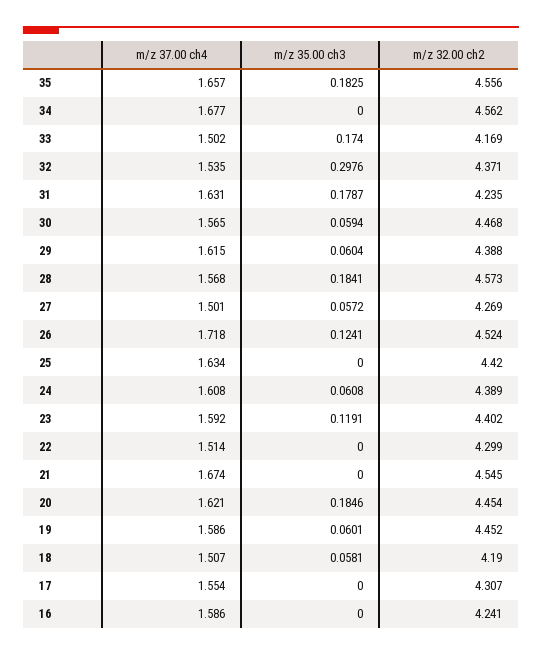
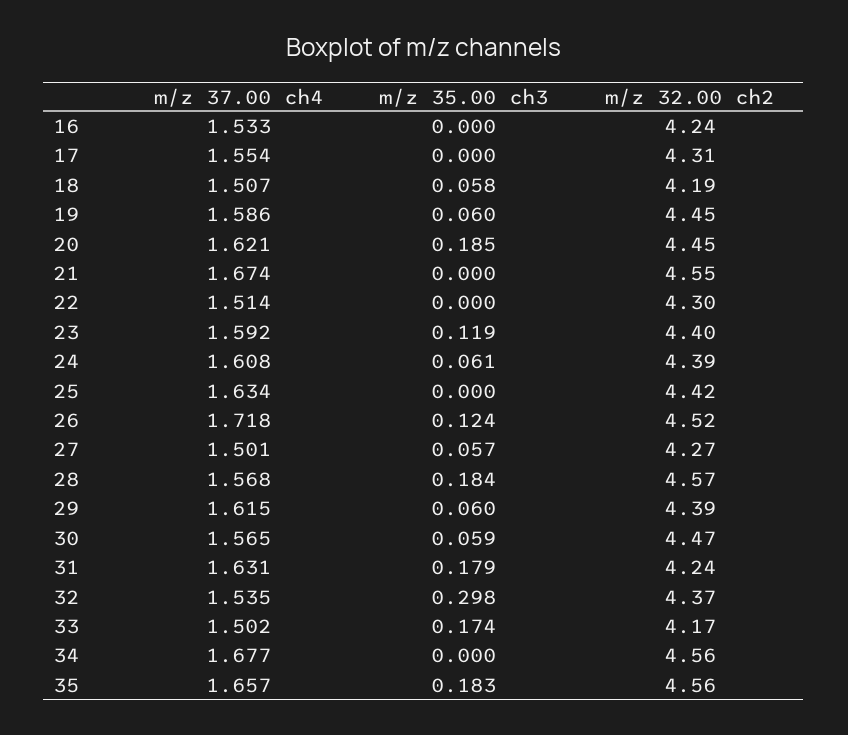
  {
    "m/z 37.00 ch4": {
      "35": 1.657,
      "34": 1.677,
      "33": 1.502,
      "32": 1.535,
      "31": 1.631,
      "30": 1.565,
      "29": 1.615,
      "28": 1.568,
      "27": 1.501,
      "26": 1.718,
      "25": 1.634,
      "24": 1.608,
      "23": 1.592,
      "22": 1.514,
      "21": 1.674,
      "20": 1.621,
      "19": 1.586,
      "18": 1.507,
      "17": 1.554,
-     "16": 1.586
+     "16": 1.533
    },
    "m/z 35.00 ch3": {
      "35": 0.1825,
      "34": 0,
      "33": 0.174,
      "32": 0.2976,
      "31": 0.1787,
      "30": 0.0594,
      "29": 0.0604,
      "28": 0.1841,
      "27": 0.0572,
      "26": 0.1241,
      "25": 0,
      "24": 0.0608,
      "23": 0.1191,
      "22": 0,
      "21": 0,
      "20": 0.1846,
      "19": 0.0601,
      "18": 0.0581,
      "17": 0,
      "16": 0
    },
    "m/z 32.00 ch2": {
      "35": 4.556,
      "34": 4.562,
      "33": 4.169,
      "32": 4.371,
      "31": 4.235,
      "30": 4.468,
      "29": 4.388,
      "28": 4.573,
      "27": 4.269,
      "26": 4.524,
      "25": 4.42,
      "24": 4.389,
      "23": 4.402,
      "22": 4.299,
      "21": 4.545,
      "20": 4.454,
      "19": 4.452,
      "18": 4.19,
      "17": 4.307,
      "16": 4.241
    }
  }

